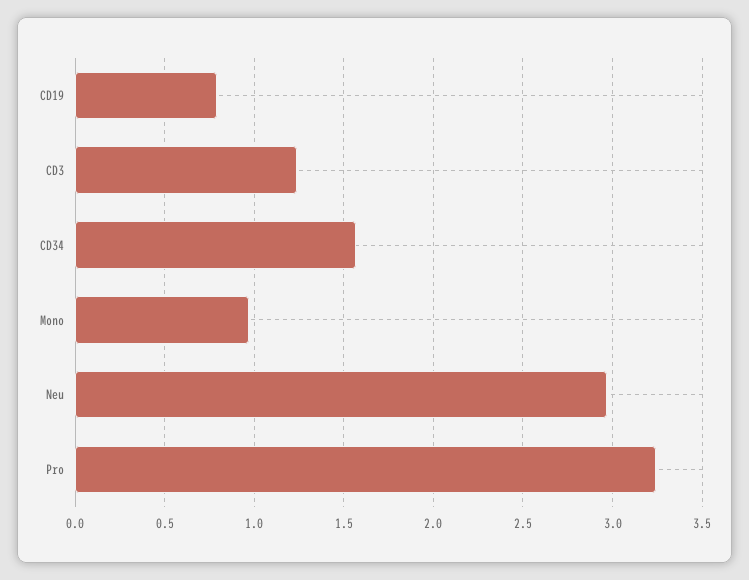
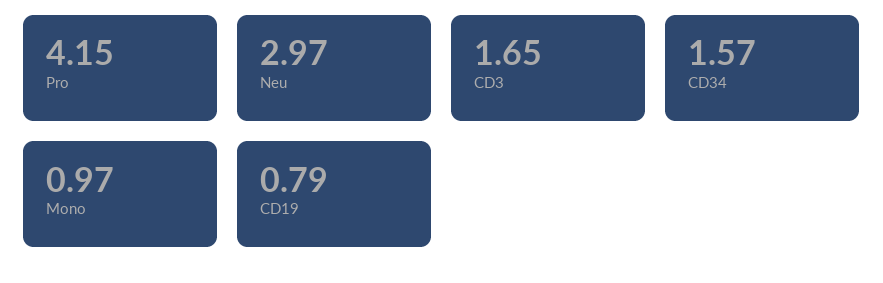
  {
    "CD19": 0.79,
-   "CD3": 1.25,
+   "CD3": 1.65,
    "CD34": 1.57,
    "Mono": 0.97,
    "Neu": 2.97,
-   "Pro": 3.25
+   "Pro": 4.15
  }

